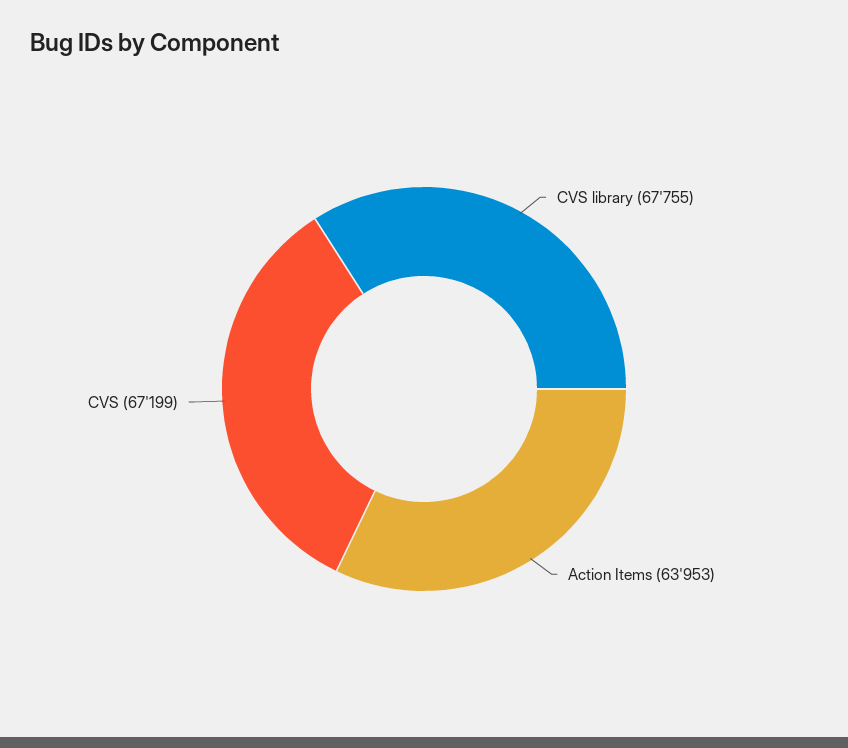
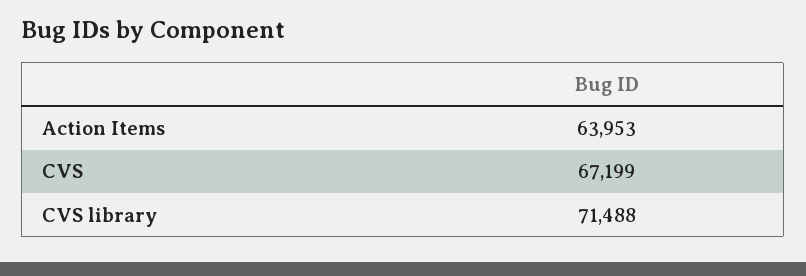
  {
-   "CVS library": 67755,
+   "CVS library": 71488,
    "Action Items": 63953,
    "CVS": 67199
  }

